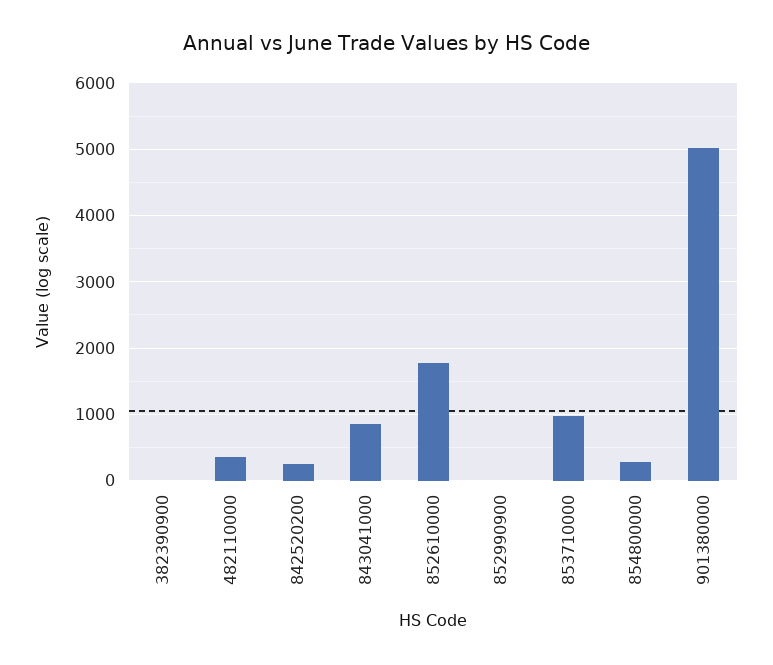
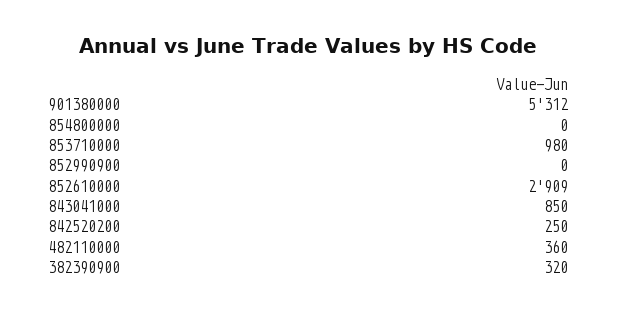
  {
-   "382390900": 0,
+   "382390900": 320,
    "482110000": 360,
    "842520200": 250,
    "843041000": 850,
-   "852610000": 1800,
+   "852610000": 2909,
    "852990900": 0,
    "853710000": 980,
-   "854800000": 300,
+   "854800000": 0,
-   "901380000": 5000
+   "901380000": 5312
  }

